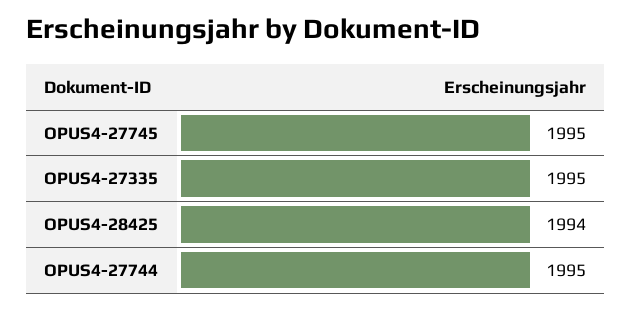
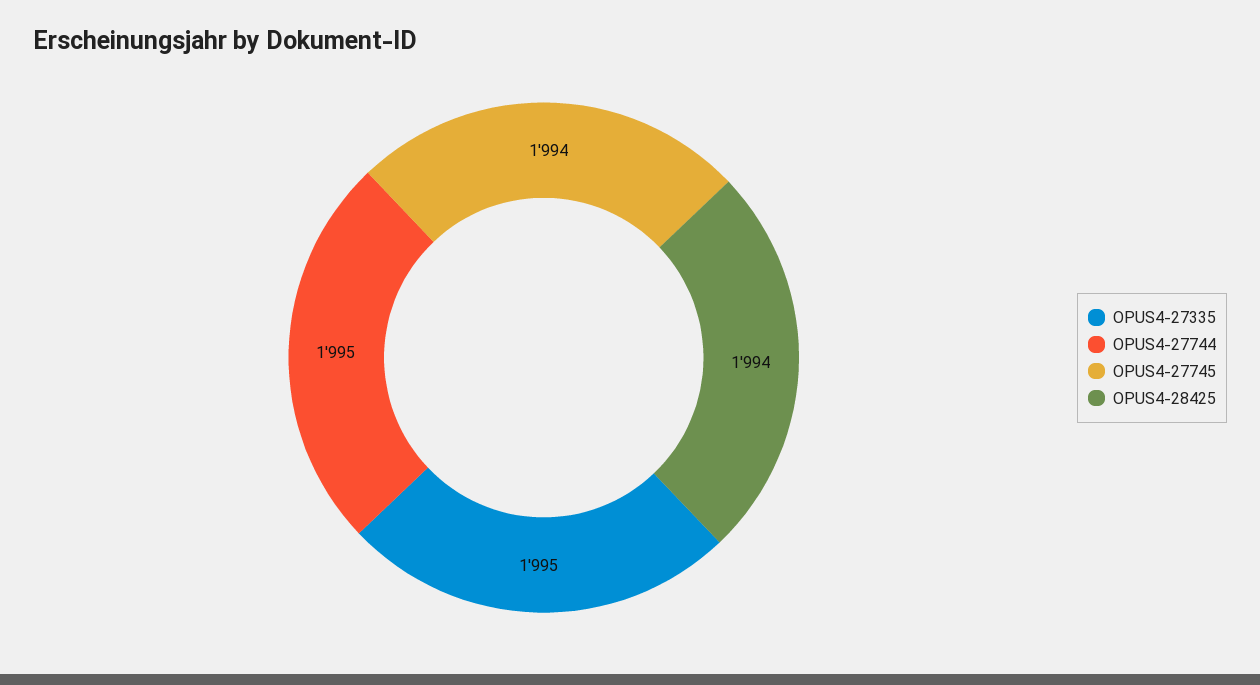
  {
-   "OPUS4-27745": 1995,
+   "OPUS4-27745": 1994,
    "OPUS4-27335": 1995,
    "OPUS4-28425": 1994,
    "OPUS4-27744": 1995
  }

